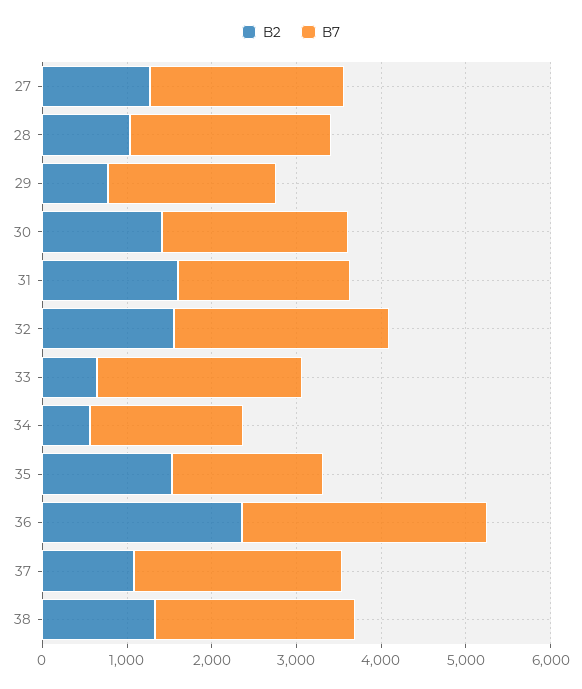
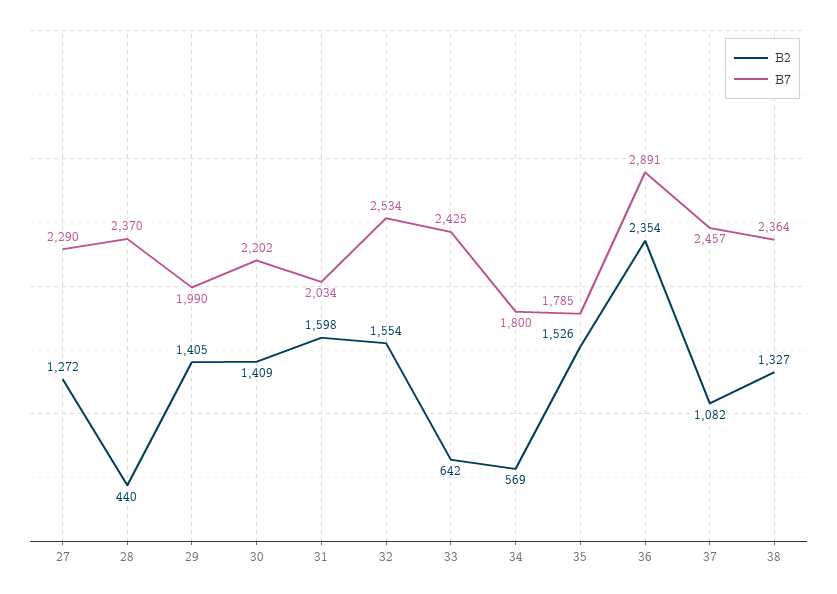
  {
    "B2": {
      "27": 1272,
-     "28": 1000,
+     "28": 440,
-     "29": 800,
+     "29": 1405,
      "30": 1409,
      "31": 1598,
      "32": 1554,
      "33": 642,
      "34": 569,
      "35": 1526,
      "36": 2354,
      "37": 1082,
      "38": 1327
    },
    "B7": {
      "27": 2290,
      "28": 2370,
      "29": 1990,
      "30": 2202,
      "31": 2034,
      "32": 2534,
      "33": 2425,
      "34": 1800,
      "35": 1785,
      "36": 2891,
      "37": 2457,
      "38": 2364
    }
  }

